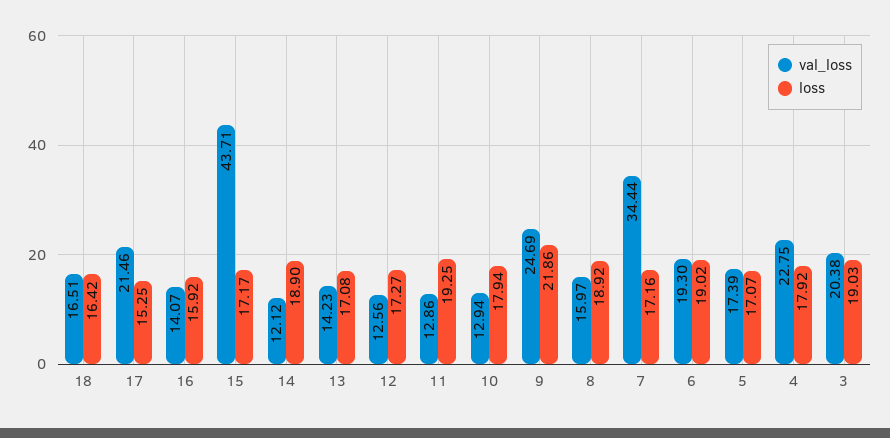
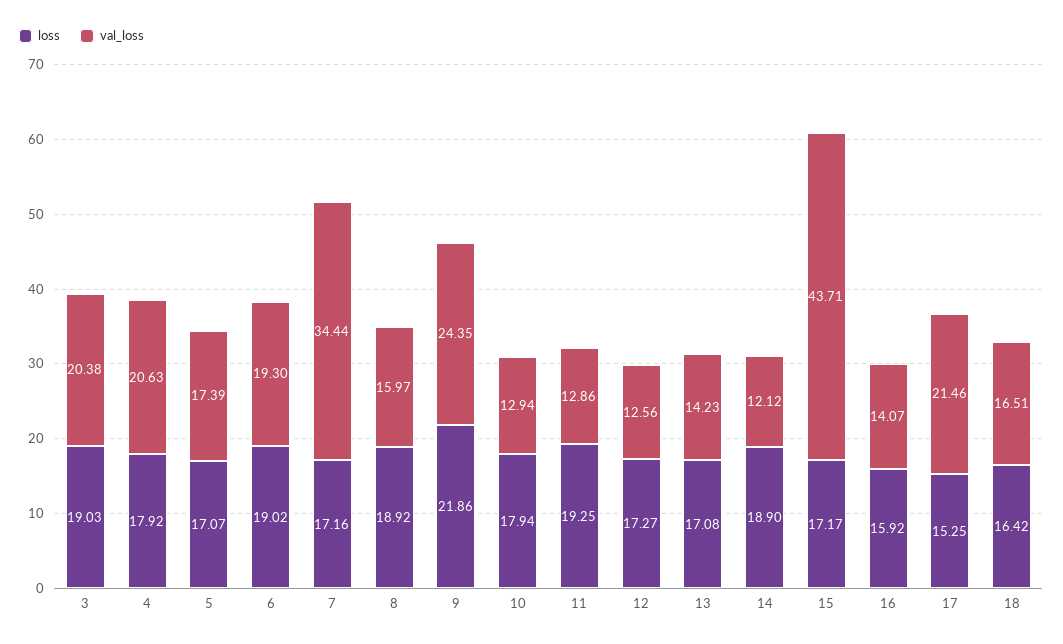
  {
    "val_loss": {
      "18": 16.51,
      "17": 21.46,
      "16": 14.07,
      "15": 43.71,
      "14": 12.12,
      "13": 14.23,
      "12": 12.56,
      "11": 12.86,
      "10": 12.94,
-     "9": 24.69,
+     "9": 24.35,
      "8": 15.97,
      "7": 34.44,
      "6": 19.3,
      "5": 17.39,
-     "4": 22.75,
+     "4": 20.63,
      "3": 20.38
    },
    "loss": {
      "18": 16.42,
      "17": 15.25,
      "16": 15.92,
      "15": 17.17,
      "14": 18.9,
      "13": 17.08,
      "12": 17.27,
      "11": 19.25,
      "10": 17.94,
      "9": 21.86,
      "8": 18.92,
      "7": 17.16,
      "6": 19.02,
      "5": 17.07,
      "4": 17.92,
      "3": 19.03
    }
  }

